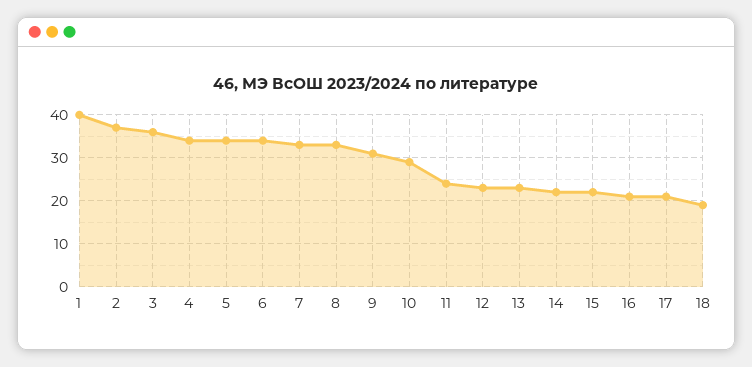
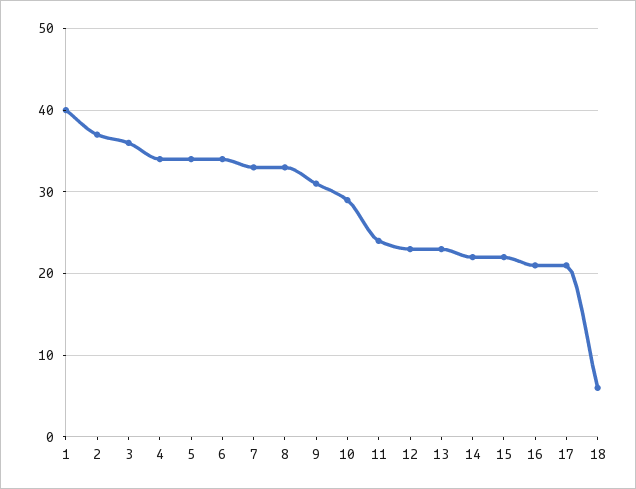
  {
    "1": 40,
    "2": 37,
    "3": 36,
    "4": 34,
    "5": 34,
    "6": 34,
    "7": 33,
    "8": 33,
    "9": 31,
    "10": 29,
    "11": 24,
    "12": 23,
    "13": 23,
    "14": 22,
    "15": 22,
    "16": 21,
    "17": 21,
-   "18": 20
+   "18": 6
  }

